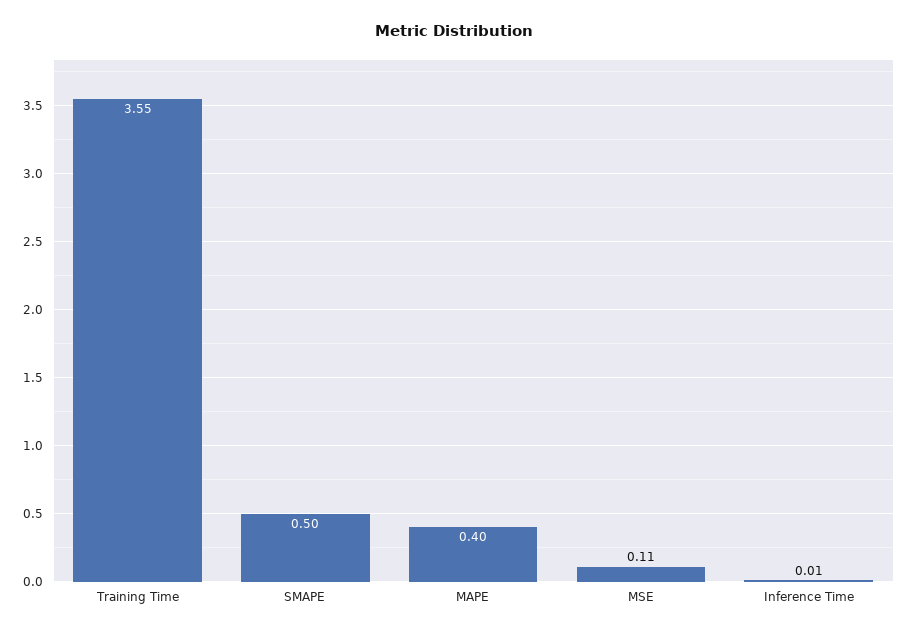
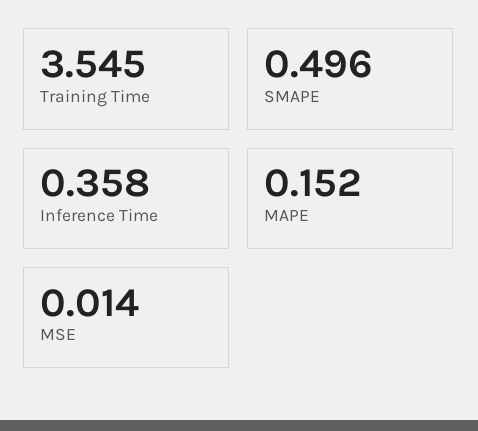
  {
    "Training Time": 3.545,
    "SMAPE": 0.496,
-   "MAPE": 0.4,
+   "MAPE": 0.152,
-   "MSE": 0.11,
+   "MSE": 0.014,
-   "Inference Time": 0.01
+   "Inference Time": 0.358
  }

